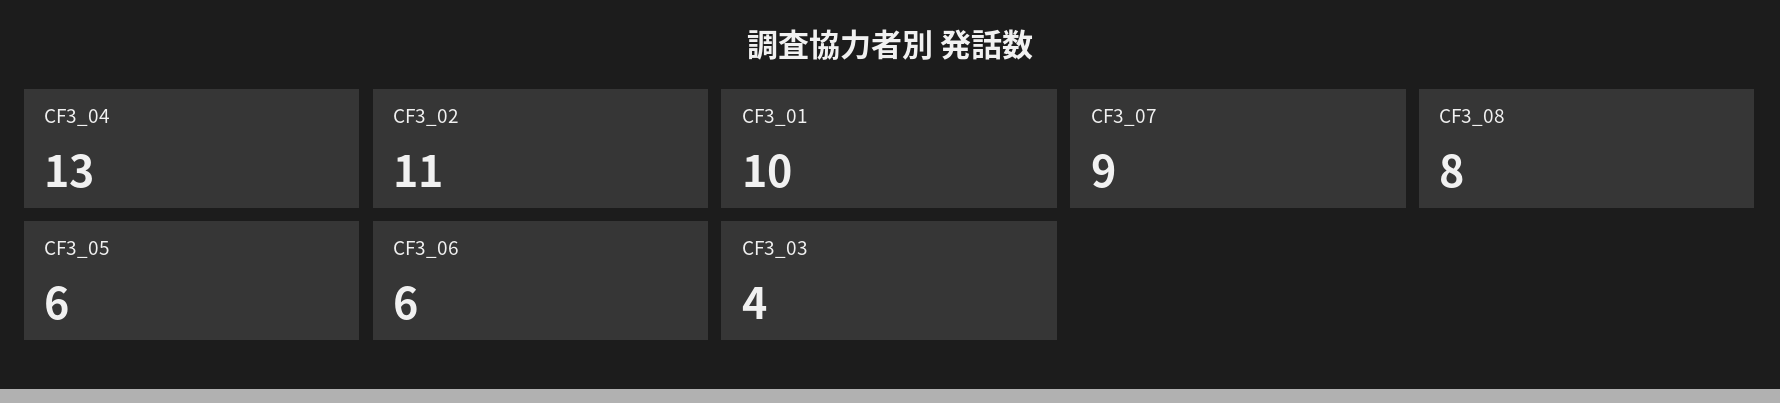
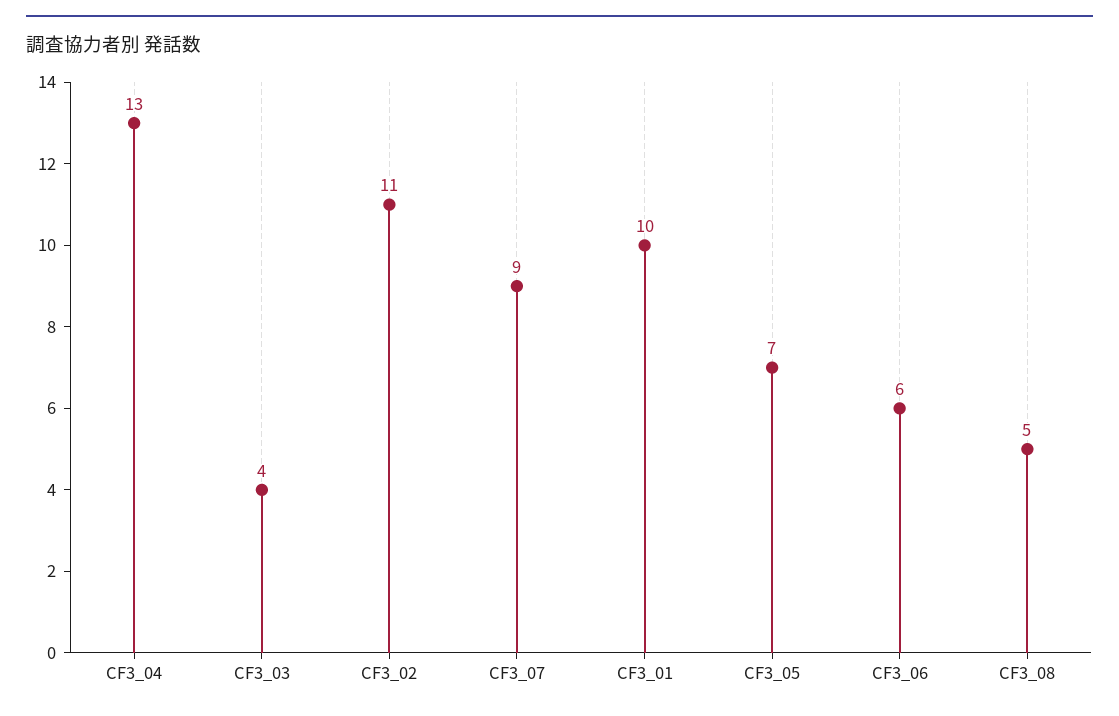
  {
    "CF3_04": 13,
    "CF3_02": 11,
    "CF3_01": 10,
    "CF3_07": 9,
-   "CF3_08": 8,
+   "CF3_08": 5,
-   "CF3_05": 6,
+   "CF3_05": 7,
    "CF3_06": 6,
    "CF3_03": 4
  }

